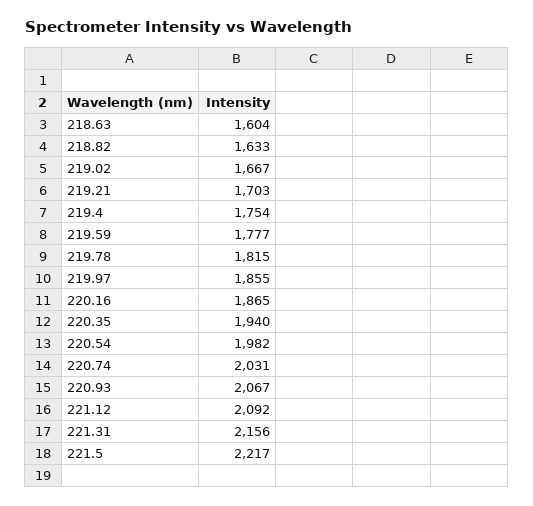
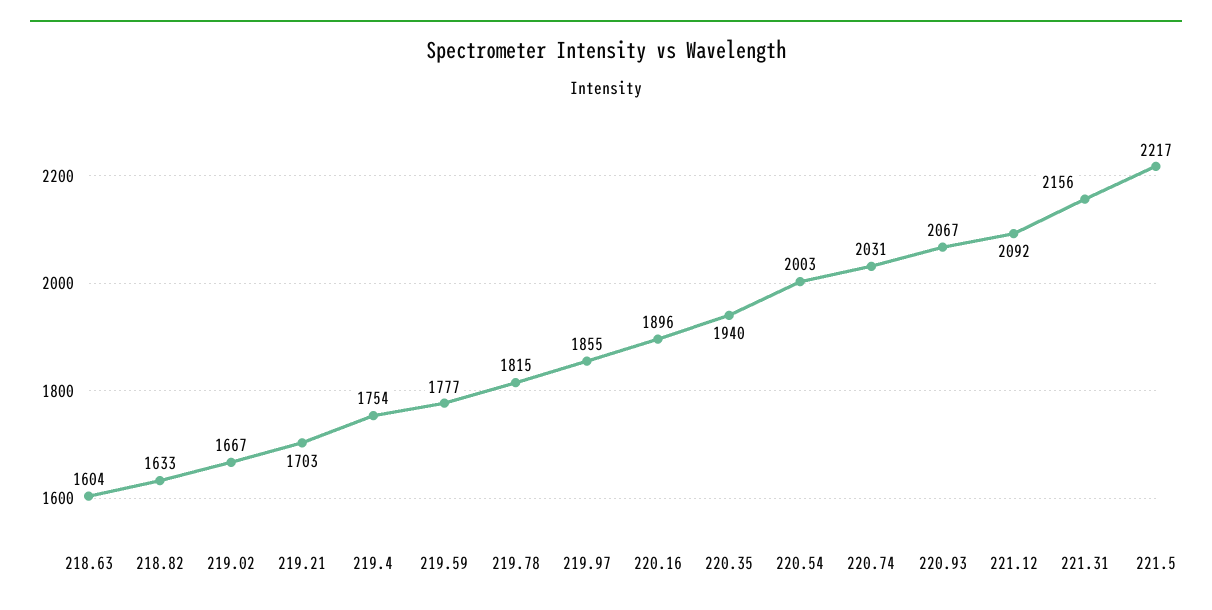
  {
    "218.63": 1604,
    "218.82": 1633,
    "219.02": 1667,
    "219.21": 1703,
    "219.4": 1754,
    "219.59": 1777,
    "219.78": 1815,
    "219.97": 1855,
-   "220.16": 1865,
+   "220.16": 1896,
    "220.35": 1940,
-   "220.54": 1982,
+   "220.54": 2003,
    "220.74": 2031,
    "220.93": 2067,
    "221.12": 2092,
    "221.31": 2156,
    "221.5": 2217
  }

